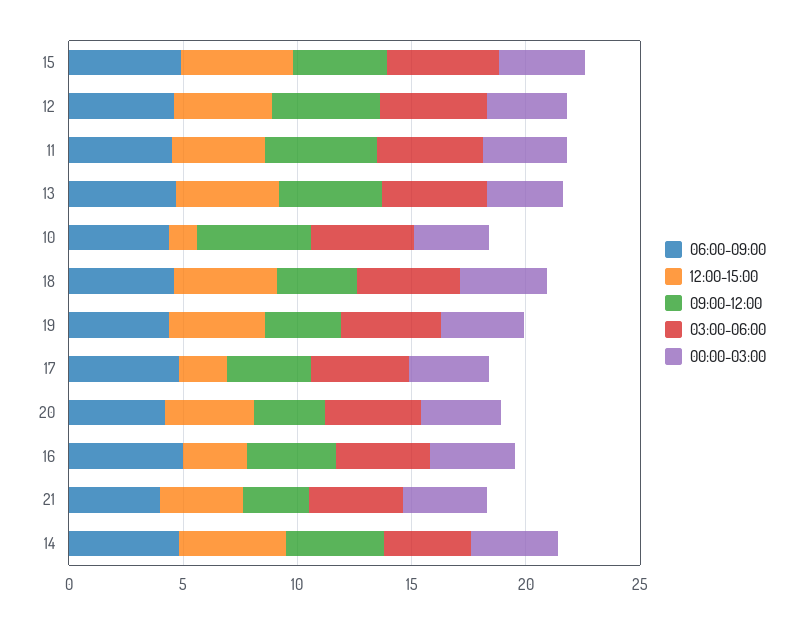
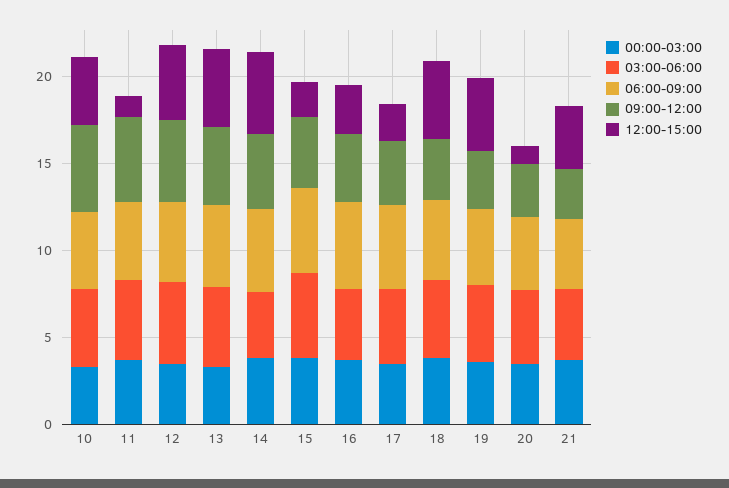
  {
    "06:00-09:00": {
      "15": 5,
      "12": 5,
      "11": 5,
      "13": 5,
      "10": 4,
      "18": 5,
      "19": 4,
      "17": 5,
      "20": 4,
      "16": 5,
      "21": 4,
      "14": 5
    },
    "12:00-15:00": {
-     "15": 5,
+     "15": 2,
      "12": 4,
-     "11": 4,
+     "11": 1,
      "13": 5,
-     "10": 1,
+     "10": 4,
      "18": 5,
      "19": 4,
      "17": 2,
-     "20": 4,
+     "20": 1,
      "16": 3,
      "21": 4,
      "14": 5
    },
    "09:00-12:00": {
      "15": 4,
      "12": 5,
      "11": 5,
      "13": 5,
      "10": 5,
      "18": 4,
      "19": 3,
      "17": 4,
      "20": 3,
      "16": 4,
      "21": 3,
      "14": 4
    },
    "03:00-06:00": {
      "15": 5,
      "12": 5,
      "11": 5,
      "13": 5,
      "10": 5,
      "18": 5,
      "19": 4,
      "17": 4,
      "20": 4,
      "16": 4,
      "21": 4,
      "14": 4
    },
    "00:00-03:00": {
      "15": 4,
      "12": 4,
      "11": 4,
      "13": 3,
      "10": 3,
      "18": 4,
      "19": 4,
      "17": 4,
      "20": 4,
      "16": 4,
      "21": 4,
      "14": 4
    }
  }

